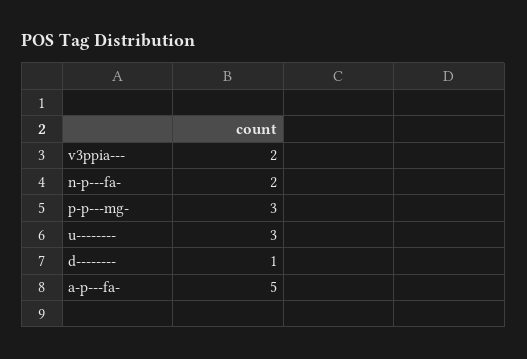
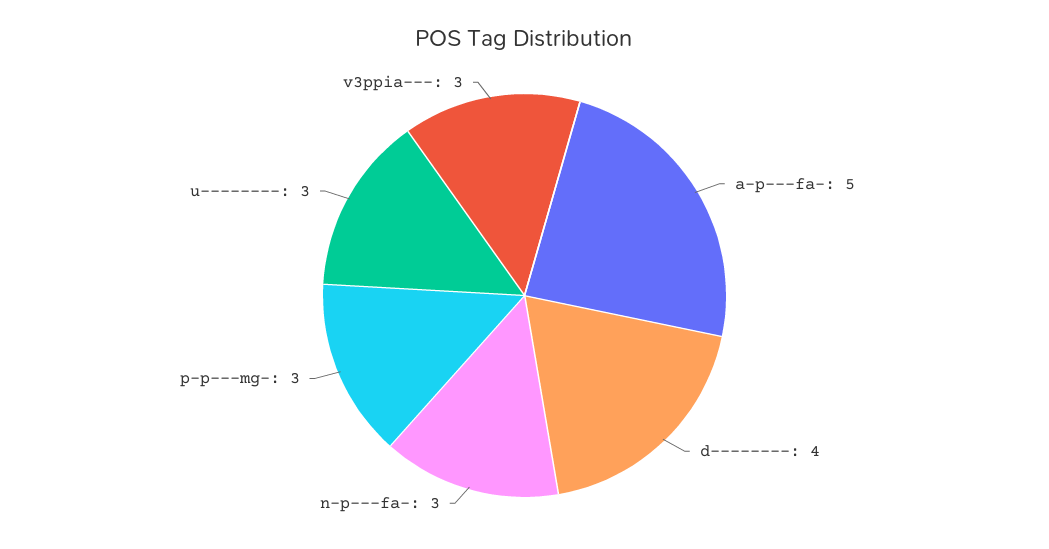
  {
-   "v3ppia---": 2,
+   "v3ppia---": 3,
-   "n-p---fa-": 2,
+   "n-p---fa-": 3,
    "p-p---mg-": 3,
    "u--------": 3,
-   "d--------": 1,
+   "d--------": 4,
    "a-p---fa-": 5
  }

